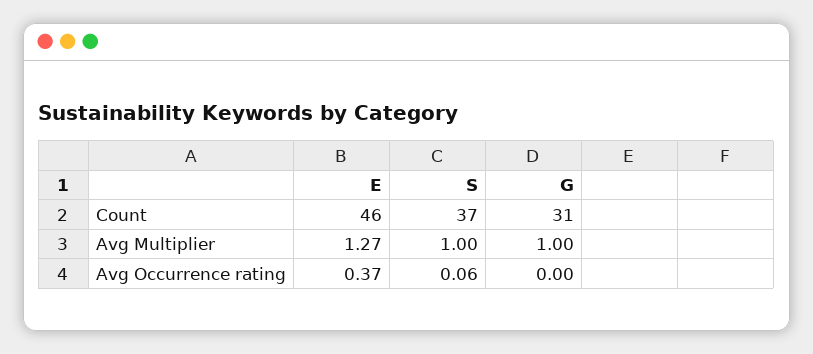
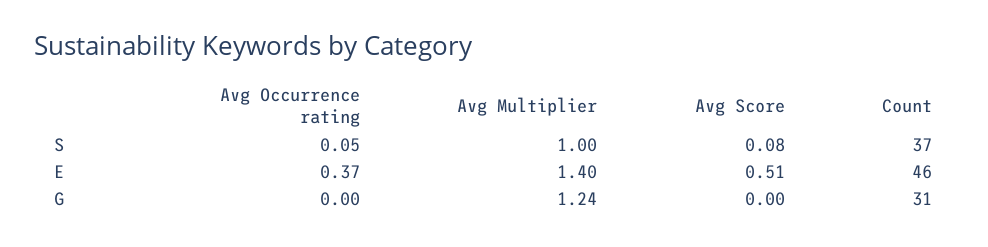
  {
    "E": {
      "Count": 46,
-     "Avg Multiplier": 1.27,
+     "Avg Multiplier": 1.4,
-     "Avg Occurrence rating": 0.37
+     "Avg Occurrence rating": 0.37,
+     "Avg Score": 0.51
    },
    "S": {
      "Count": 37,
      "Avg Multiplier": 1,
-     "Avg Occurrence rating": 0.06
+     "Avg Occurrence rating": 0.05,
+     "Avg Score": 0.08
    },
    "G": {
      "Count": 31,
-     "Avg Multiplier": 1,
+     "Avg Multiplier": 1.24,
-     "Avg Occurrence rating": 0
+     "Avg Occurrence rating": 0,
+     "Avg Score": 0
    }
  }

